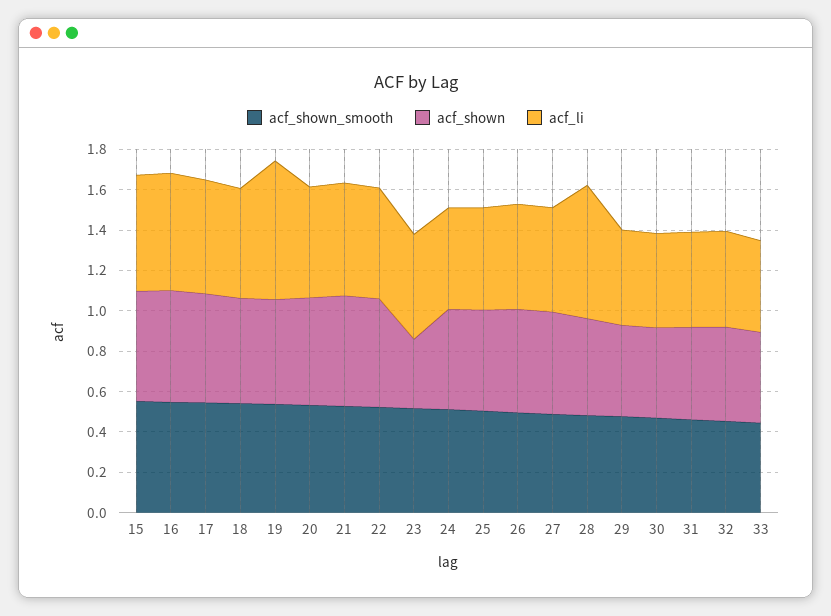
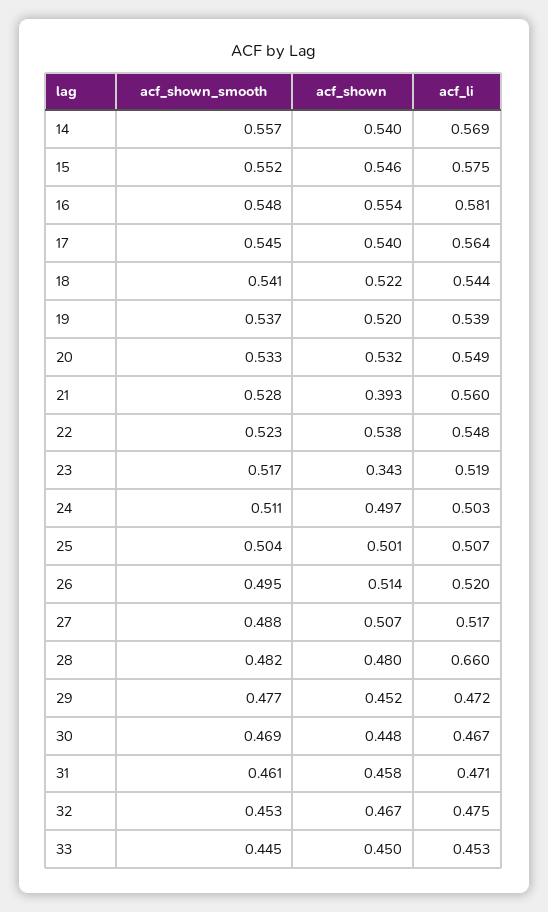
  {
    "acf_shown_smooth": {
      "15": 0.552,
      "16": 0.548,
      "17": 0.545,
      "18": 0.541,
      "19": 0.537,
      "20": 0.533,
      "21": 0.528,
      "22": 0.523,
      "23": 0.517,
      "24": 0.511,
      "25": 0.504,
      "26": 0.495,
      "27": 0.488,
      "28": 0.482,
      "29": 0.477,
      "30": 0.469,
      "31": 0.461,
      "32": 0.453,
-     "33": 0.445
+     "33": 0.445,
+     "14": 0.557
    },
    "acf_shown": {
      "15": 0.546,
      "16": 0.554,
      "17": 0.54,
      "18": 0.522,
      "19": 0.52,
      "20": 0.532,
-     "21": 0.55,
+     "21": 0.393,
      "22": 0.538,
      "23": 0.343,
      "24": 0.497,
      "25": 0.501,
      "26": 0.514,
      "27": 0.507,
      "28": 0.48,
      "29": 0.452,
      "30": 0.448,
      "31": 0.458,
      "32": 0.467,
-     "33": 0.45
+     "33": 0.45,
+     "14": 0.54
    },
    "acf_li": {
      "15": 0.575,
      "16": 0.581,
      "17": 0.564,
      "18": 0.544,
-     "19": 0.7,
+     "19": 0.539,
      "20": 0.549,
      "21": 0.56,
      "22": 0.548,
      "23": 0.519,
      "24": 0.503,
      "25": 0.507,
      "26": 0.52,
      "27": 0.517,
      "28": 0.66,
      "29": 0.472,
      "30": 0.467,
      "31": 0.471,
      "32": 0.475,
-     "33": 0.453
+     "33": 0.453,
+     "14": 0.569
    }
  }

